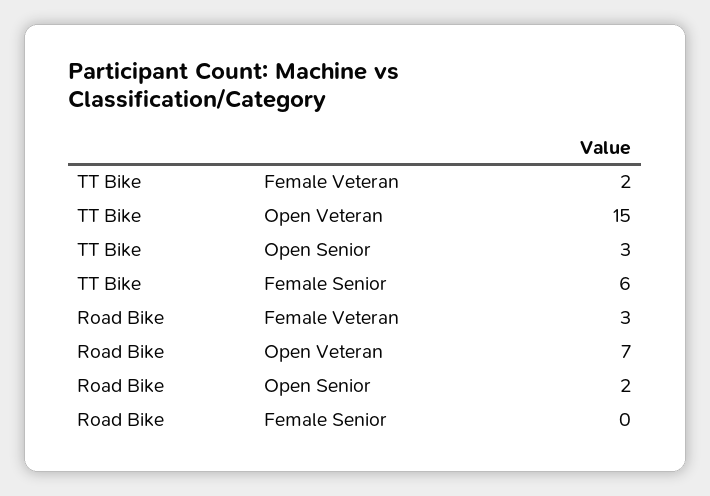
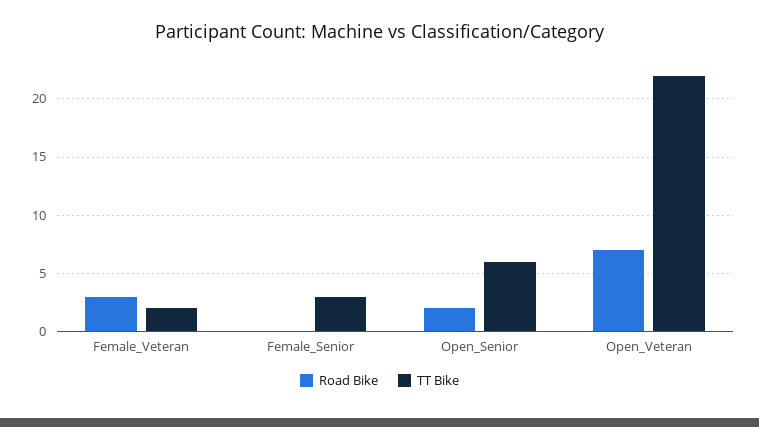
  {
    "TT Bike": {
      "Female Veteran": 2,
-     "Open Veteran": 15,
+     "Open Veteran": 22,
-     "Open Senior": 3,
+     "Open Senior": 6,
-     "Female Senior": 6
+     "Female Senior": 3
    },
    "Road Bike": {
      "Female Veteran": 3,
      "Open Veteran": 7,
      "Open Senior": 2,
      "Female Senior": 0
    }
  }

